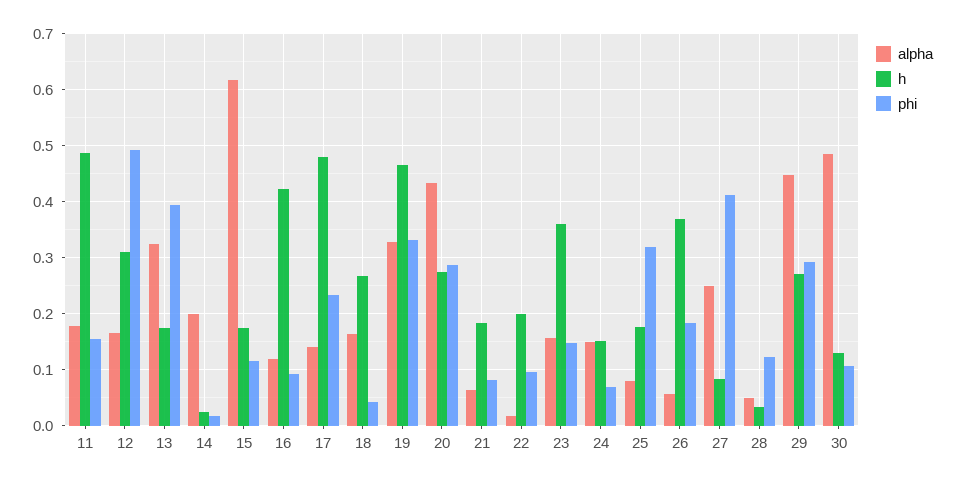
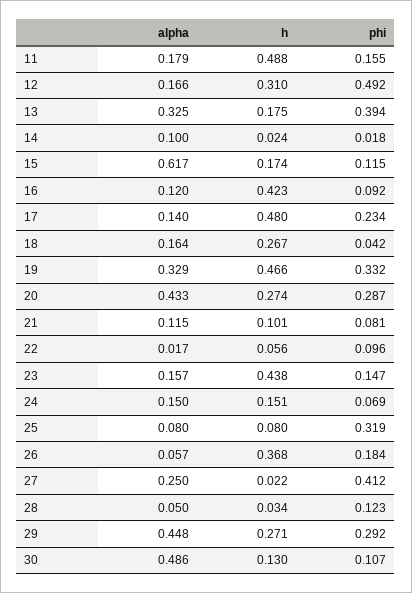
  {
    "alpha": {
      "11": 0.179,
      "12": 0.166,
      "13": 0.325,
-     "14": 0.2,
+     "14": 0.1,
      "15": 0.617,
      "16": 0.12,
      "17": 0.14,
      "18": 0.164,
      "19": 0.329,
      "20": 0.433,
-     "21": 0.06,
+     "21": 0.115,
      "22": 0.017,
      "23": 0.157,
      "24": 0.15,
      "25": 0.08,
      "26": 0.057,
      "27": 0.25,
      "28": 0.05,
      "29": 0.448,
      "30": 0.486
    },
    "h": {
      "11": 0.488,
      "12": 0.31,
      "13": 0.175,
      "14": 0.024,
      "15": 0.174,
      "16": 0.423,
      "17": 0.48,
      "18": 0.267,
      "19": 0.466,
      "20": 0.274,
-     "21": 0.18,
+     "21": 0.101,
-     "22": 0.2,
+     "22": 0.056,
-     "23": 0.36,
+     "23": 0.438,
      "24": 0.151,
-     "25": 0.18,
+     "25": 0.08,
      "26": 0.368,
-     "27": 0.08,
+     "27": 0.022,
      "28": 0.034,
      "29": 0.271,
      "30": 0.13
    },
    "phi": {
      "11": 0.155,
      "12": 0.492,
      "13": 0.394,
      "14": 0.018,
      "15": 0.115,
      "16": 0.092,
      "17": 0.234,
      "18": 0.042,
      "19": 0.332,
      "20": 0.287,
      "21": 0.081,
      "22": 0.096,
      "23": 0.147,
      "24": 0.069,
      "25": 0.319,
      "26": 0.184,
      "27": 0.412,
      "28": 0.123,
      "29": 0.292,
      "30": 0.107
    }
  }

